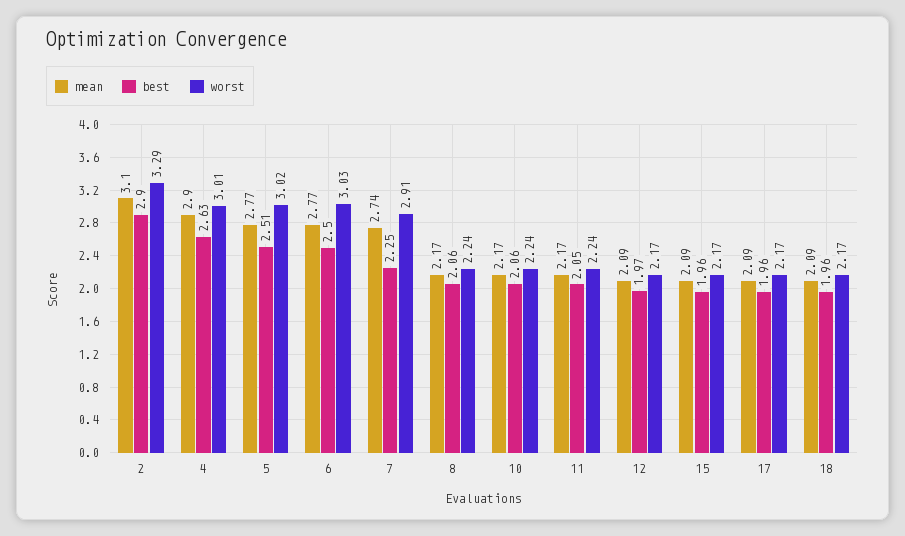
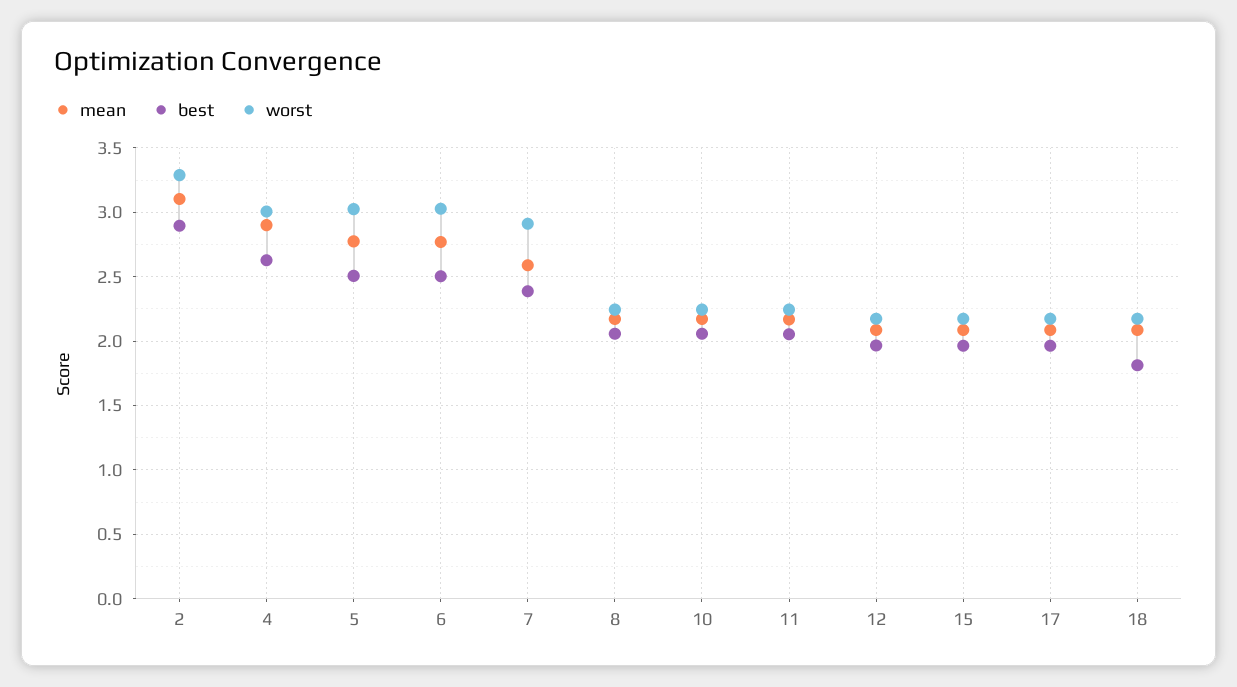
  {
    "mean": {
      "2": 3.1,
      "4": 2.9,
      "5": 2.77,
      "6": 2.77,
-     "7": 2.74,
+     "7": 2.6,
      "8": 2.17,
      "10": 2.17,
      "11": 2.17,
      "12": 2.09,
      "15": 2.09,
      "17": 2.09,
      "18": 2.09
    },
    "best": {
      "2": 2.9,
      "4": 2.63,
      "5": 2.51,
      "6": 2.5,
-     "7": 2.25,
+     "7": 2.4,
      "8": 2.06,
      "10": 2.06,
      "11": 2.05,
      "12": 1.97,
      "15": 1.96,
      "17": 1.96,
-     "18": 1.96
+     "18": 1.8
    },
    "worst": {
      "2": 3.29,
      "4": 3.01,
      "5": 3.02,
      "6": 3.03,
      "7": 2.91,
      "8": 2.24,
      "10": 2.24,
      "11": 2.24,
      "12": 2.17,
      "15": 2.17,
      "17": 2.17,
      "18": 2.17
    }
  }

